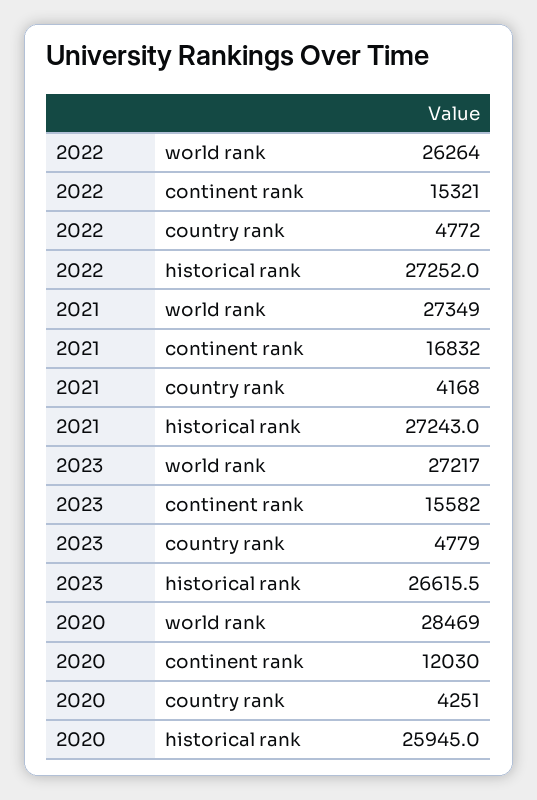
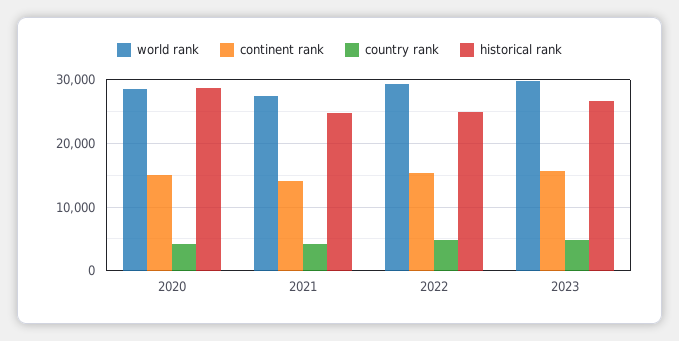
  {
    "world rank": {
-     "2022": 26264,
+     "2022": 29000,
      "2021": 27349,
-     "2023": 27217,
+     "2023": 30000,
      "2020": 28469
    },
    "continent rank": {
      "2022": 15321,
-     "2021": 16832,
+     "2021": 14000,
      "2023": 15582,
-     "2020": 12030
+     "2020": 15000
    },
    "country rank": {
      "2022": 4772,
      "2021": 4168,
      "2023": 4779,
      "2020": 4251
    },
    "historical rank": {
-     "2022": 27252,
+     "2022": 25000,
-     "2021": 27243,
+     "2021": 25000,
      "2023": 26615.5,
-     "2020": 25945
+     "2020": 29000
    }
  }

